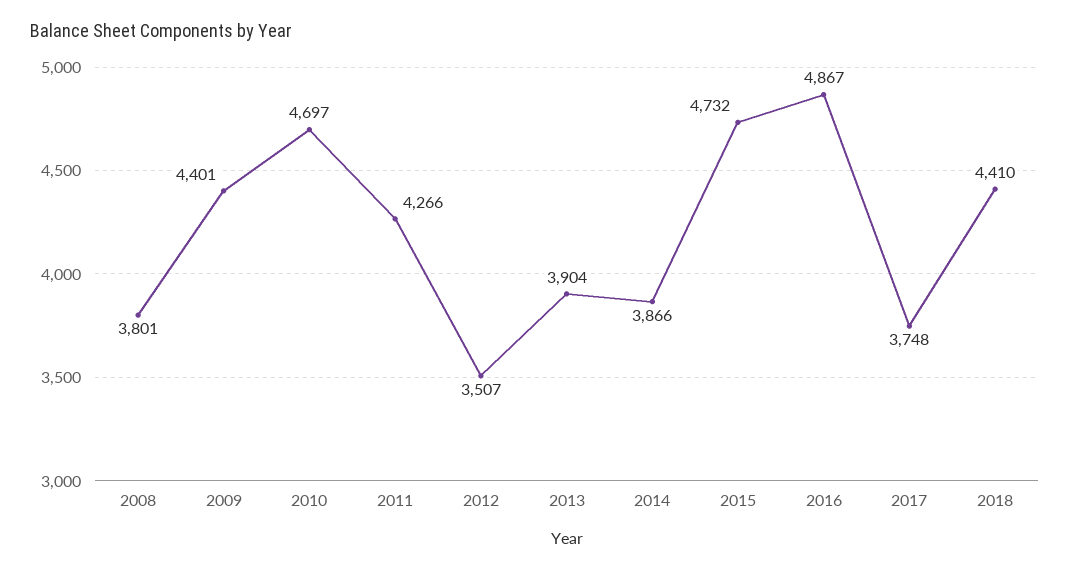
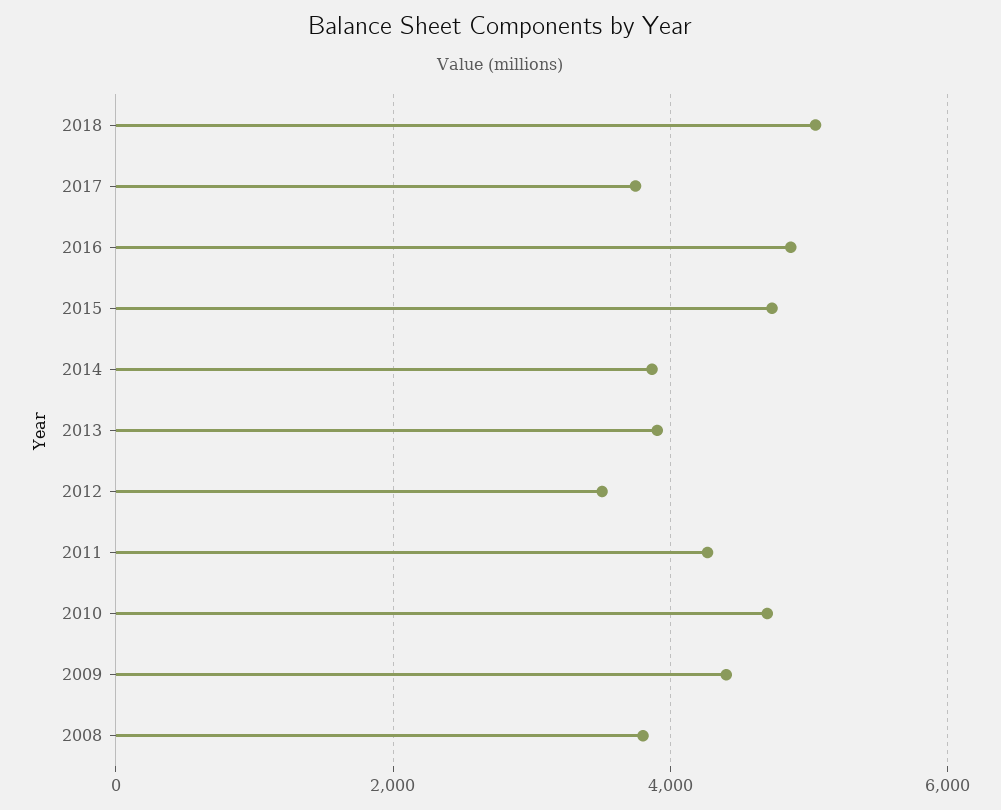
  {
    "2008": 3801,
    "2009": 4401,
    "2010": 4697,
    "2011": 4266,
    "2012": 3507,
    "2013": 3904,
    "2014": 3866,
    "2015": 4732,
    "2016": 4867,
    "2017": 3748,
-   "2018": 4410
+   "2018": 5000
  }

